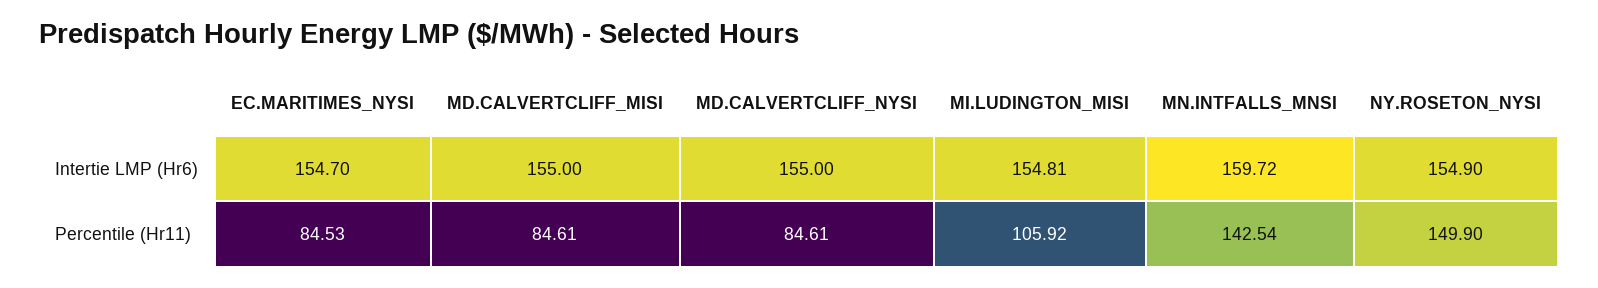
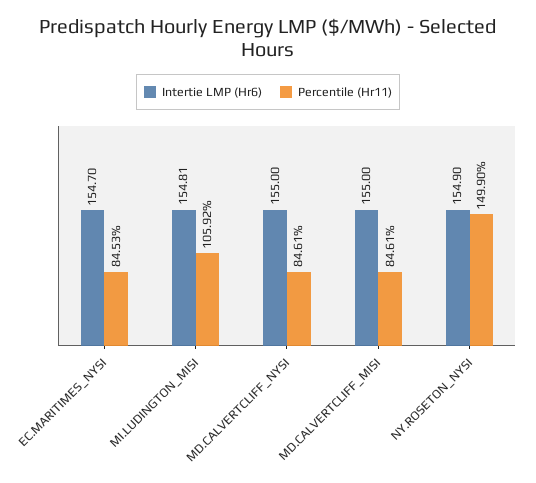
  {
    "Intertie LMP (Hr6)": {
      "EC.MARITIMES_NYSI": 154.7,
      "MD.CALVERTCLIFF_MISI": 155,
      "MD.CALVERTCLIFF_NYSI": 155,
      "MI.LUDINGTON_MISI": 154.81,
-     "MN.INTFALLS_MNSI": 159.72,
      "NY.ROSETON_NYSI": 154.9
    },
    "Percentile (Hr11)": {
      "EC.MARITIMES_NYSI": 84.53,
      "MD.CALVERTCLIFF_MISI": 84.61,
      "MD.CALVERTCLIFF_NYSI": 84.61,
      "MI.LUDINGTON_MISI": 105.92,
-     "MN.INTFALLS_MNSI": 142.54,
      "NY.ROSETON_NYSI": 149.9
    }
  }

